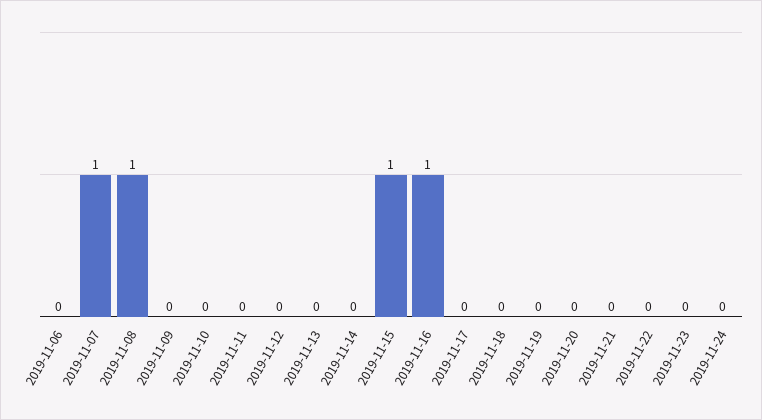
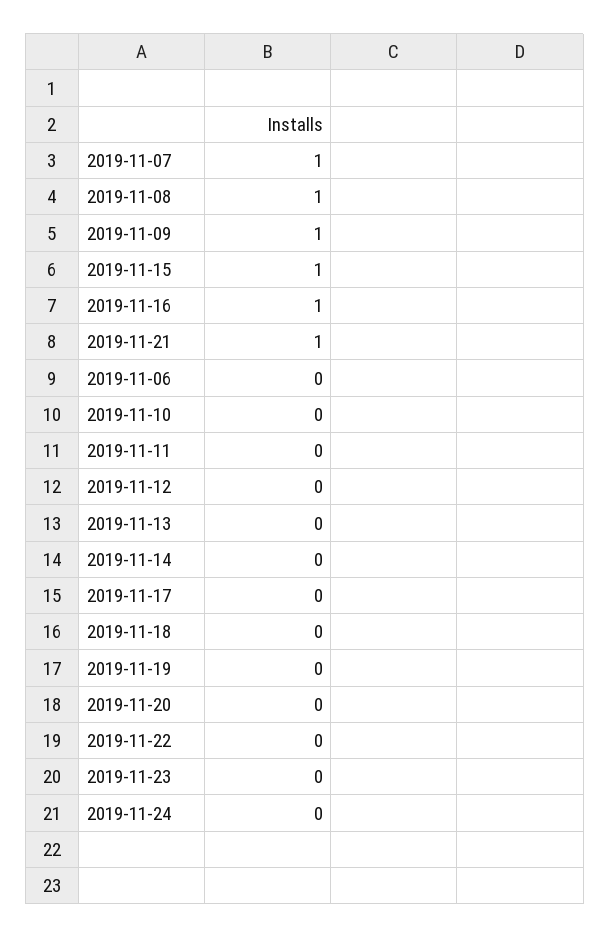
  {
    "2019-11-06": 0,
    "2019-11-07": 1,
    "2019-11-08": 1,
-   "2019-11-09": 0,
+   "2019-11-09": 1,
    "2019-11-10": 0,
    "2019-11-11": 0,
    "2019-11-12": 0,
    "2019-11-13": 0,
    "2019-11-14": 0,
    "2019-11-15": 1,
    "2019-11-16": 1,
    "2019-11-17": 0,
    "2019-11-18": 0,
    "2019-11-19": 0,
    "2019-11-20": 0,
-   "2019-11-21": 0,
+   "2019-11-21": 1,
    "2019-11-22": 0,
    "2019-11-23": 0,
    "2019-11-24": 0
  }

